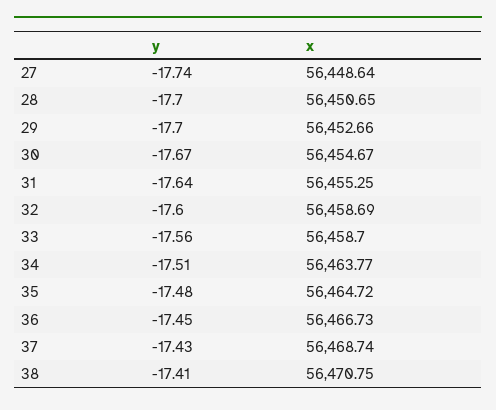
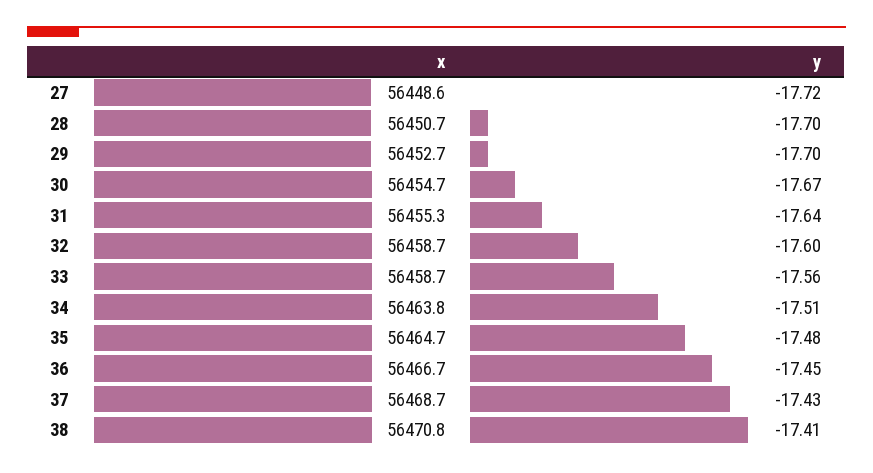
  {
    "y": {
-     "27": -17.74,
+     "27": -17.72,
      "28": -17.7,
      "29": -17.7,
      "30": -17.67,
      "31": -17.64,
      "32": -17.6,
      "33": -17.56,
      "34": -17.51,
      "35": -17.48,
      "36": -17.45,
      "37": -17.43,
      "38": -17.41
    },
    "x": {
      "27": 56448.64,
      "28": 56450.65,
      "29": 56452.66,
      "30": 56454.67,
      "31": 56455.25,
      "32": 56458.69,
      "33": 56458.7,
      "34": 56463.77,
      "35": 56464.72,
      "36": 56466.73,
      "37": 56468.74,
      "38": 56470.75
    }
  }

